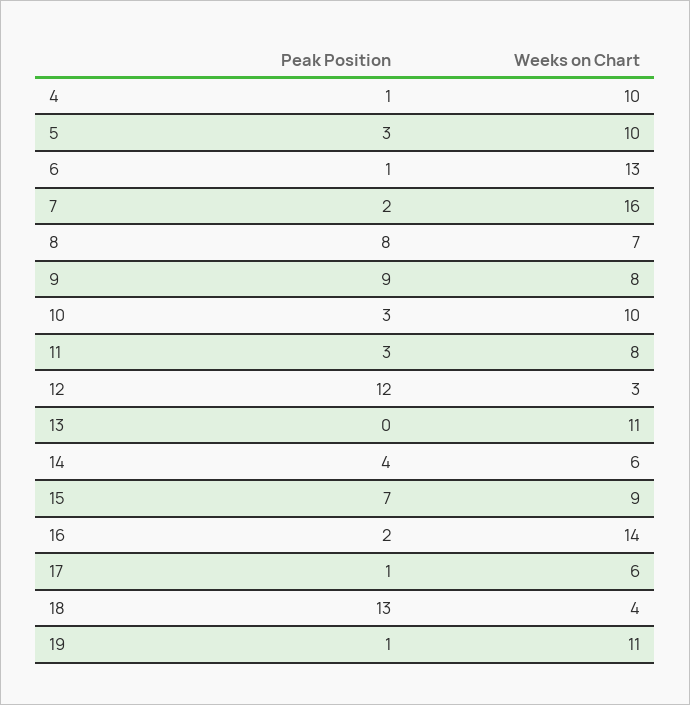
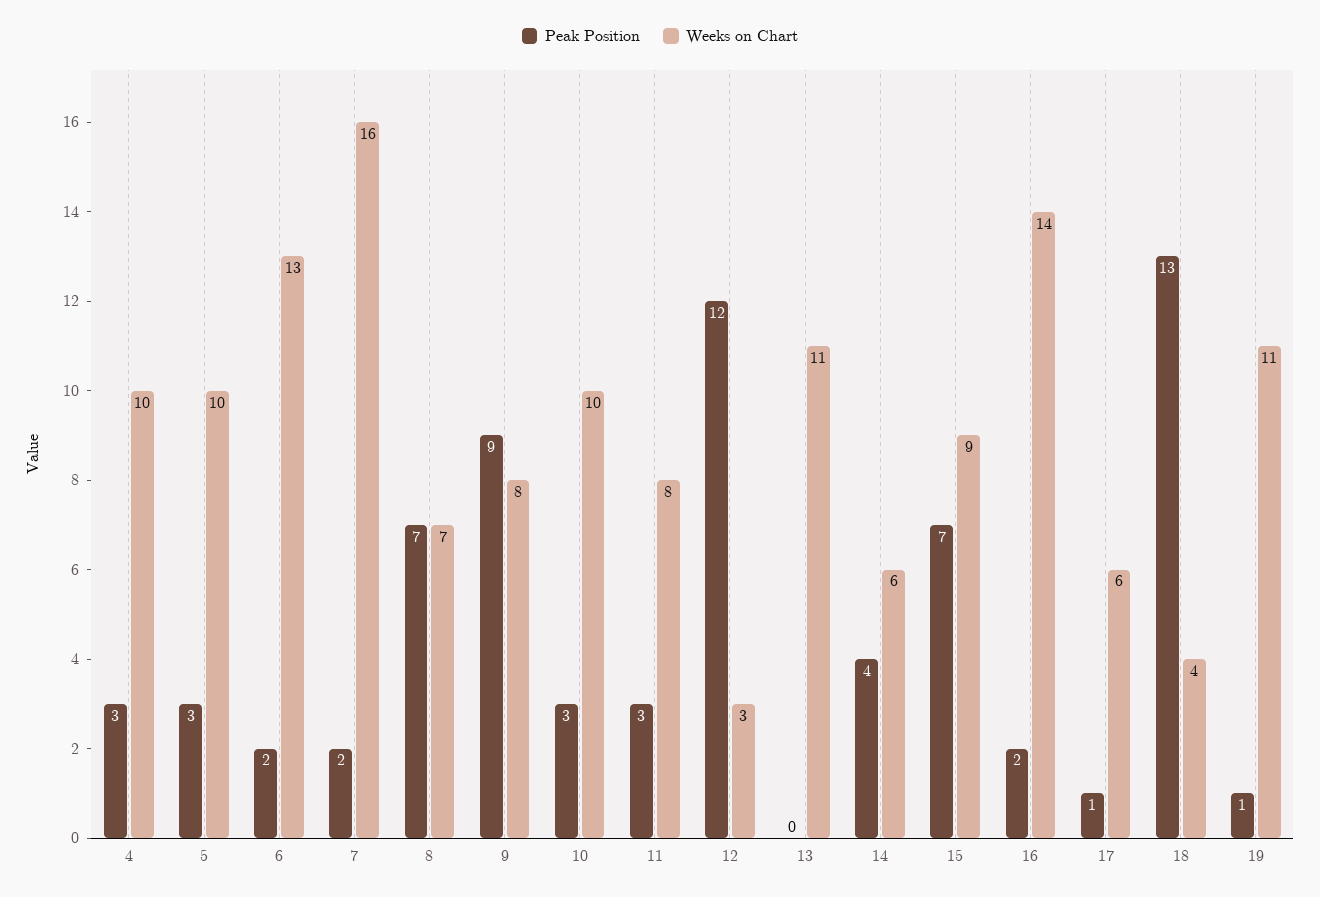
  {
    "Peak Position": {
-     "4": 1,
+     "4": 3,
      "5": 3,
-     "6": 1,
+     "6": 2,
      "7": 2,
-     "8": 8,
+     "8": 7,
      "9": 9,
      "10": 3,
      "11": 3,
      "12": 12,
      "13": 0,
      "14": 4,
      "15": 7,
      "16": 2,
      "17": 1,
      "18": 13,
      "19": 1
    },
    "Weeks on Chart": {
      "4": 10,
      "5": 10,
      "6": 13,
      "7": 16,
      "8": 7,
      "9": 8,
      "10": 10,
      "11": 8,
      "12": 3,
      "13": 11,
      "14": 6,
      "15": 9,
      "16": 14,
      "17": 6,
      "18": 4,
      "19": 11
    }
  }

